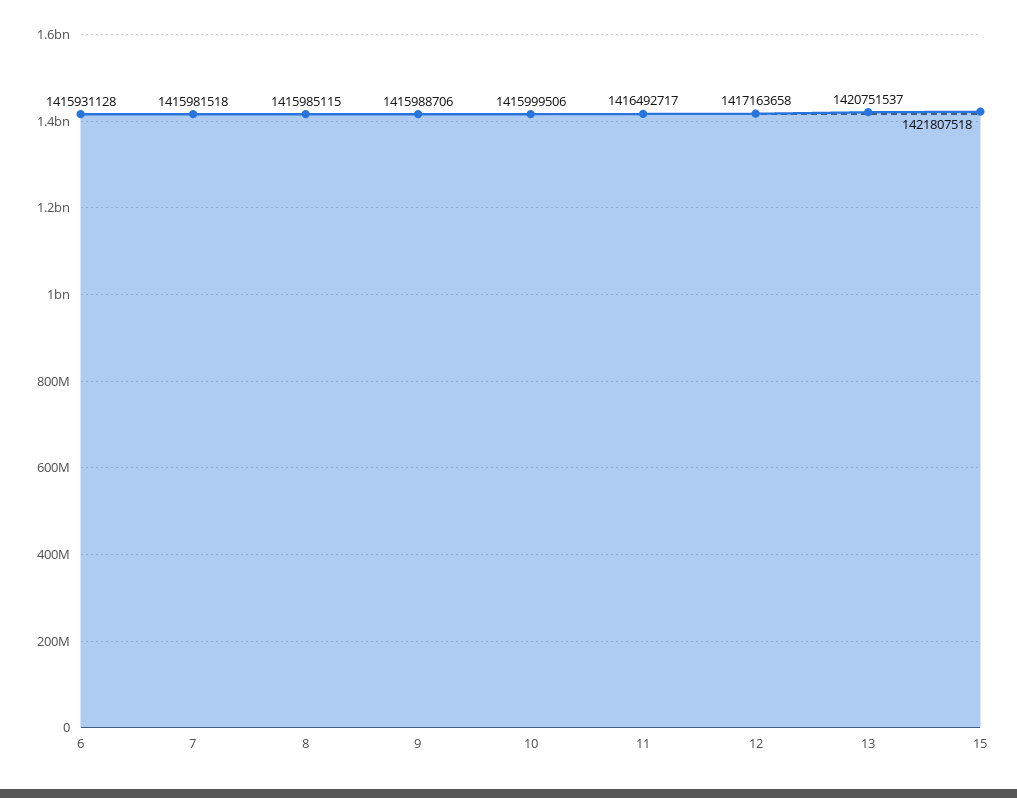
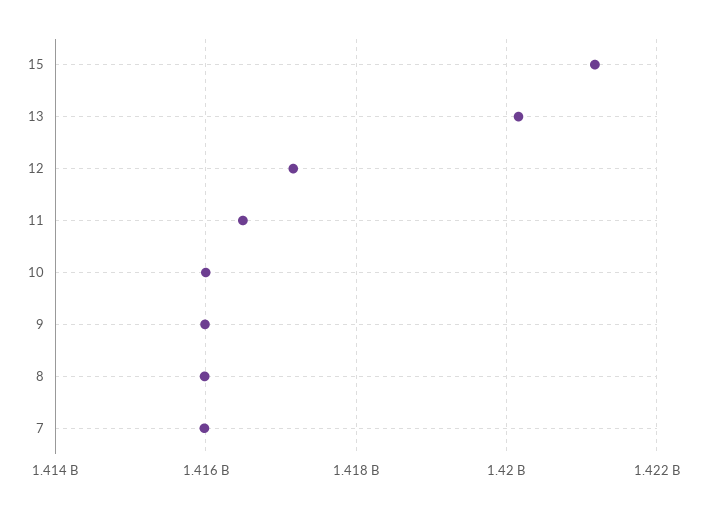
  {
-   "6": 1415931128,
    "7": 1415981518,
    "8": 1415985115,
    "9": 1415988706,
    "10": 1415999506,
    "11": 1416492717,
    "12": 1417163658,
-   "13": 1420751537,
+   "13": 1420200000,
-   "15": 1421807518
+   "15": 1421200000
  }

